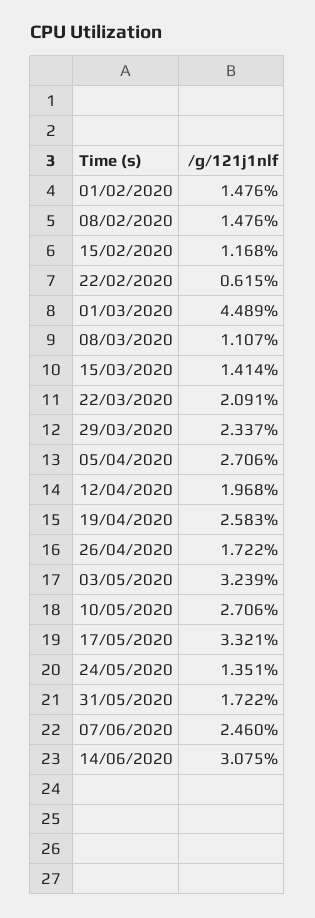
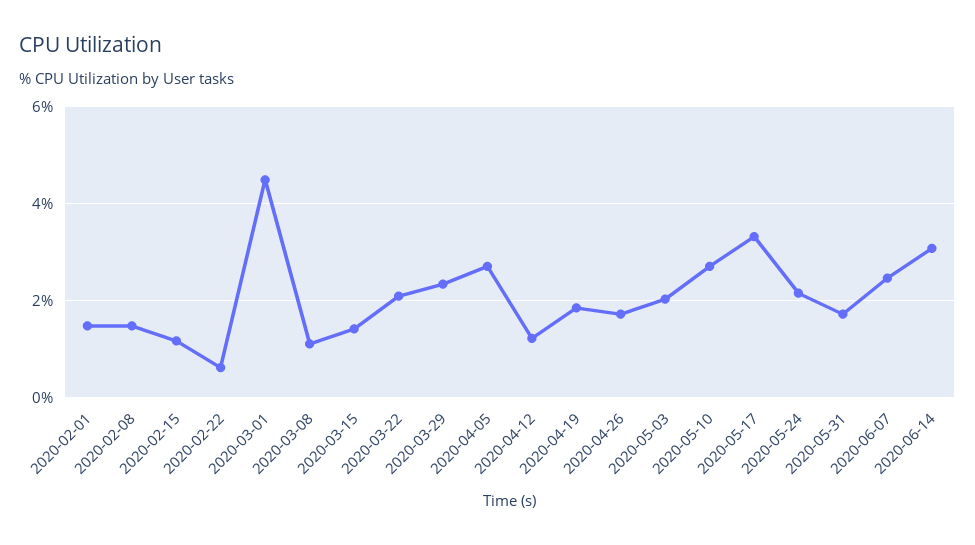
  {
    "01/02/2020": 1.476,
    "08/02/2020": 1.476,
    "15/02/2020": 1.168,
    "22/02/2020": 0.615,
    "01/03/2020": 4.489,
    "08/03/2020": 1.107,
    "15/03/2020": 1.414,
    "22/03/2020": 2.091,
    "29/03/2020": 2.337,
    "05/04/2020": 2.706,
-   "12/04/2020": 1.968,
+   "12/04/2020": 1.2,
-   "19/04/2020": 2.583,
+   "19/04/2020": 1.8,
    "26/04/2020": 1.722,
-   "03/05/2020": 3.239,
+   "03/05/2020": 2,
    "10/05/2020": 2.706,
    "17/05/2020": 3.321,
-   "24/05/2020": 1.351,
+   "24/05/2020": 2.2,
    "31/05/2020": 1.722,
    "07/06/2020": 2.46,
    "14/06/2020": 3.075
  }

